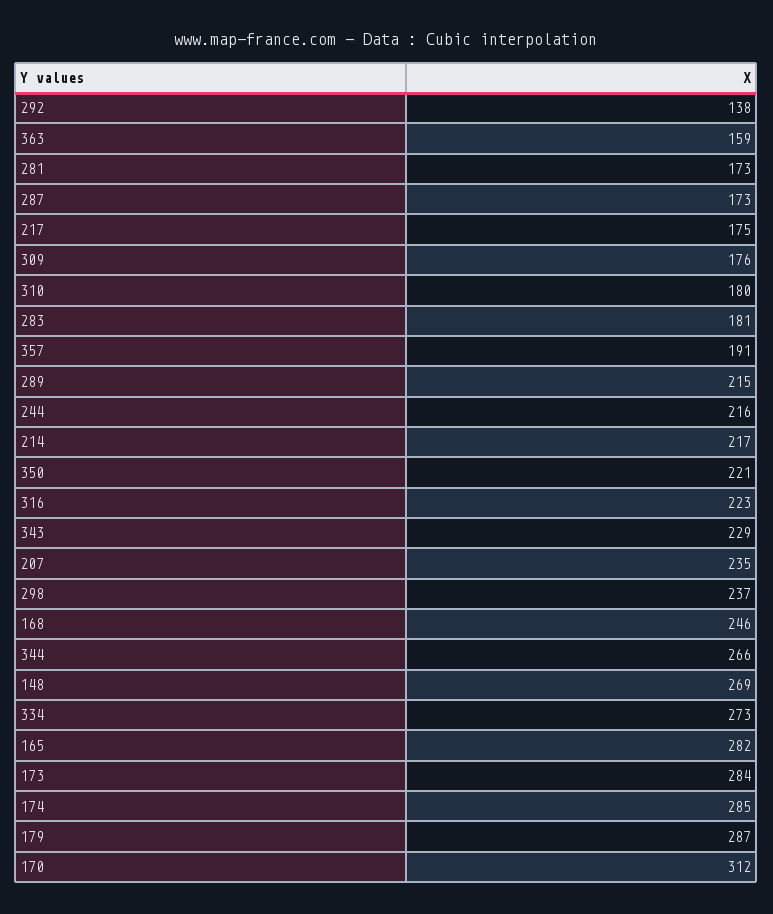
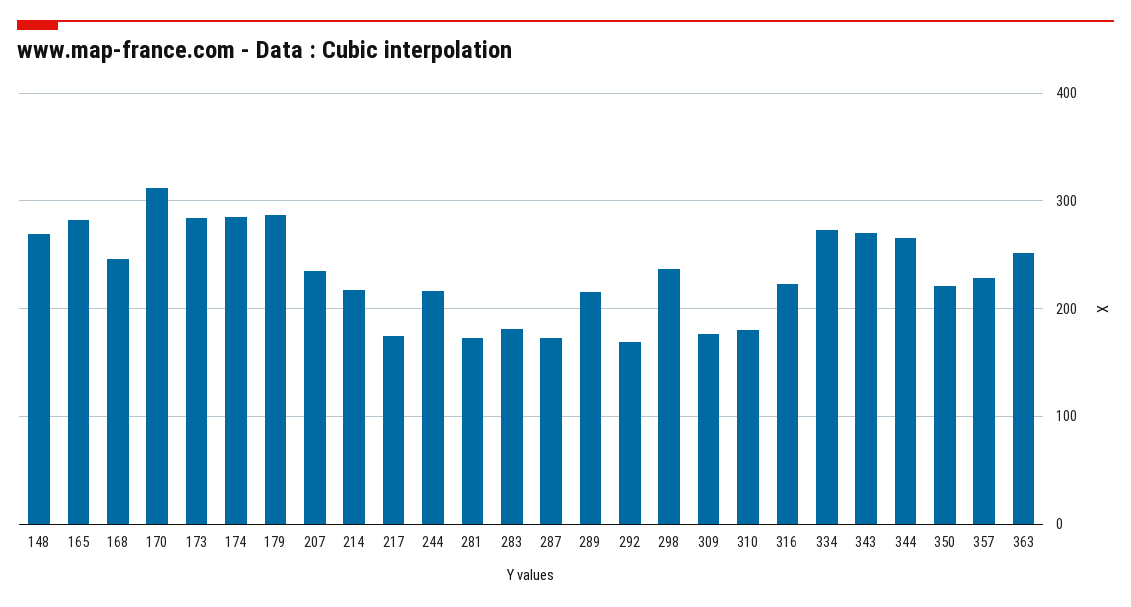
  {
-   "292": 138,
+   "292": 170,
-   "363": 159,
+   "363": 250,
    "281": 173,
    "287": 173,
    "217": 175,
    "309": 176,
    "310": 180,
    "283": 181,
-   "357": 191,
+   "357": 230,
    "289": 215,
    "244": 216,
    "214": 217,
    "350": 221,
    "316": 223,
-   "343": 229,
+   "343": 270,
    "207": 235,
    "298": 237,
    "168": 246,
    "344": 266,
    "148": 269,
    "334": 273,
    "165": 282,
    "173": 284,
    "174": 285,
    "179": 287,
    "170": 312
  }

